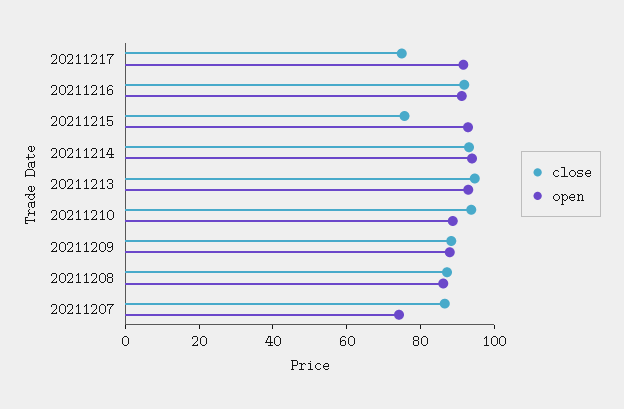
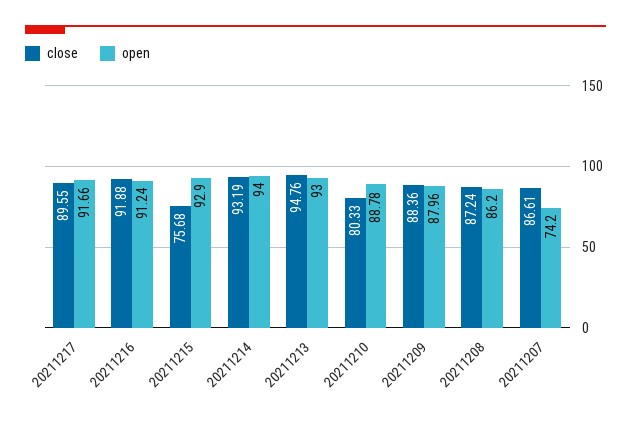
  {
    "close": {
-     "20211217": 75,
+     "20211217": 89.55,
      "20211216": 91.88,
      "20211215": 75.68,
      "20211214": 93.19,
      "20211213": 94.76,
-     "20211210": 95,
+     "20211210": 80.33,
      "20211209": 88.36,
      "20211208": 87.24,
      "20211207": 86.61
    },
    "open": {
      "20211217": 91.66,
      "20211216": 91.24,
      "20211215": 92.9,
      "20211214": 94,
      "20211213": 93,
      "20211210": 88.78,
      "20211209": 87.96,
      "20211208": 86.2,
      "20211207": 74.2
    }
  }

